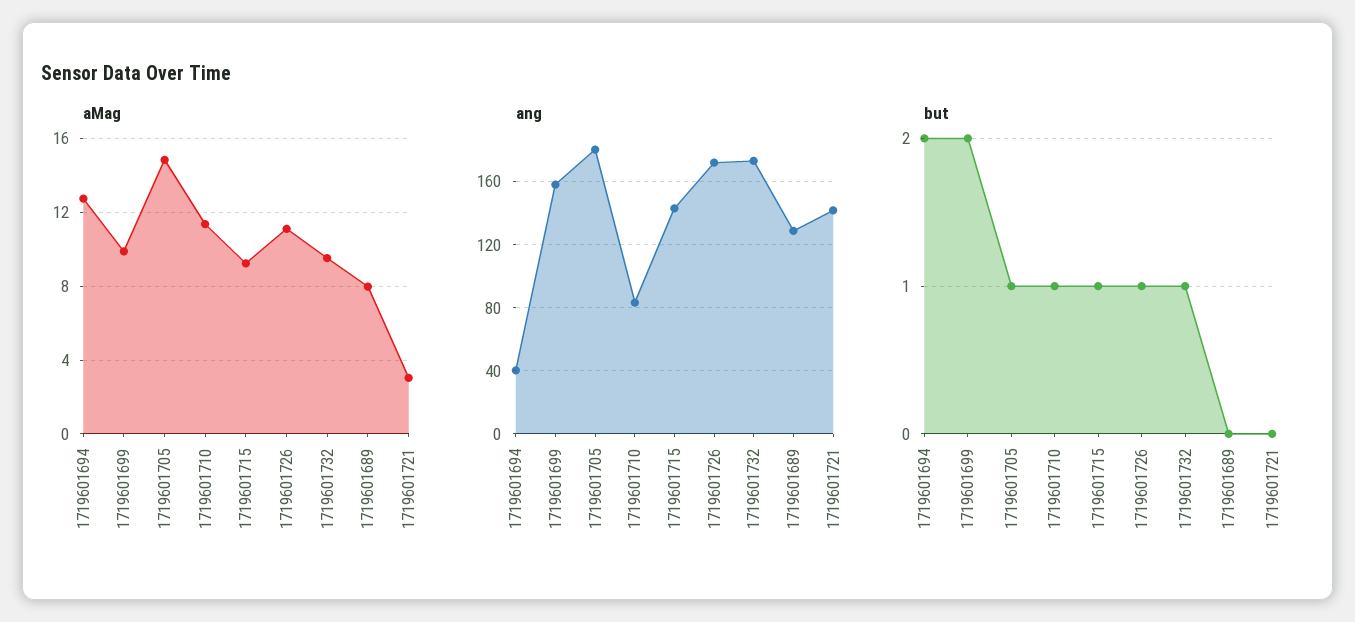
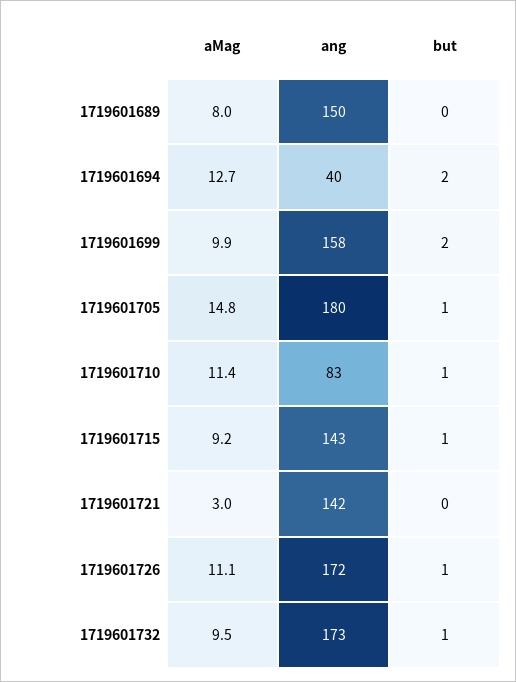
  {
    "aMag": {
      "1719601694": 12.7,
      "1719601699": 9.9,
      "1719601705": 14.8,
      "1719601710": 11.4,
      "1719601715": 9.2,
      "1719601726": 11.1,
      "1719601732": 9.5,
      "1719601689": 8,
      "1719601721": 3
    },
    "ang": {
      "1719601694": 40,
      "1719601699": 158,
      "1719601705": 180,
      "1719601710": 83,
      "1719601715": 143,
      "1719601726": 172,
      "1719601732": 173,
-     "1719601689": 130,
+     "1719601689": 150,
      "1719601721": 142
    },
    "but": {
      "1719601694": 2,
      "1719601699": 2,
      "1719601705": 1,
      "1719601710": 1,
      "1719601715": 1,
      "1719601726": 1,
      "1719601732": 1,
      "1719601689": 0,
      "1719601721": 0
    }
  }

